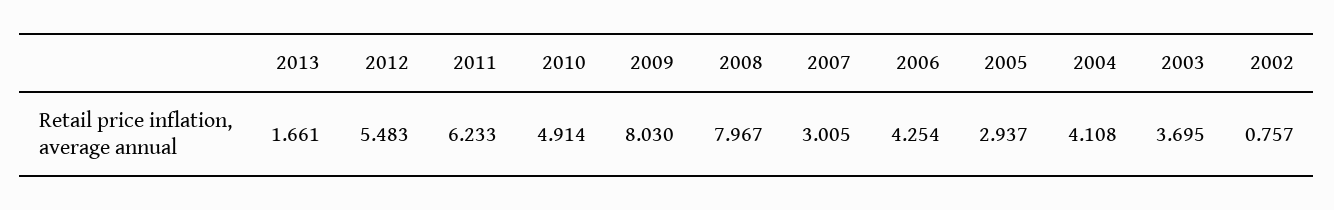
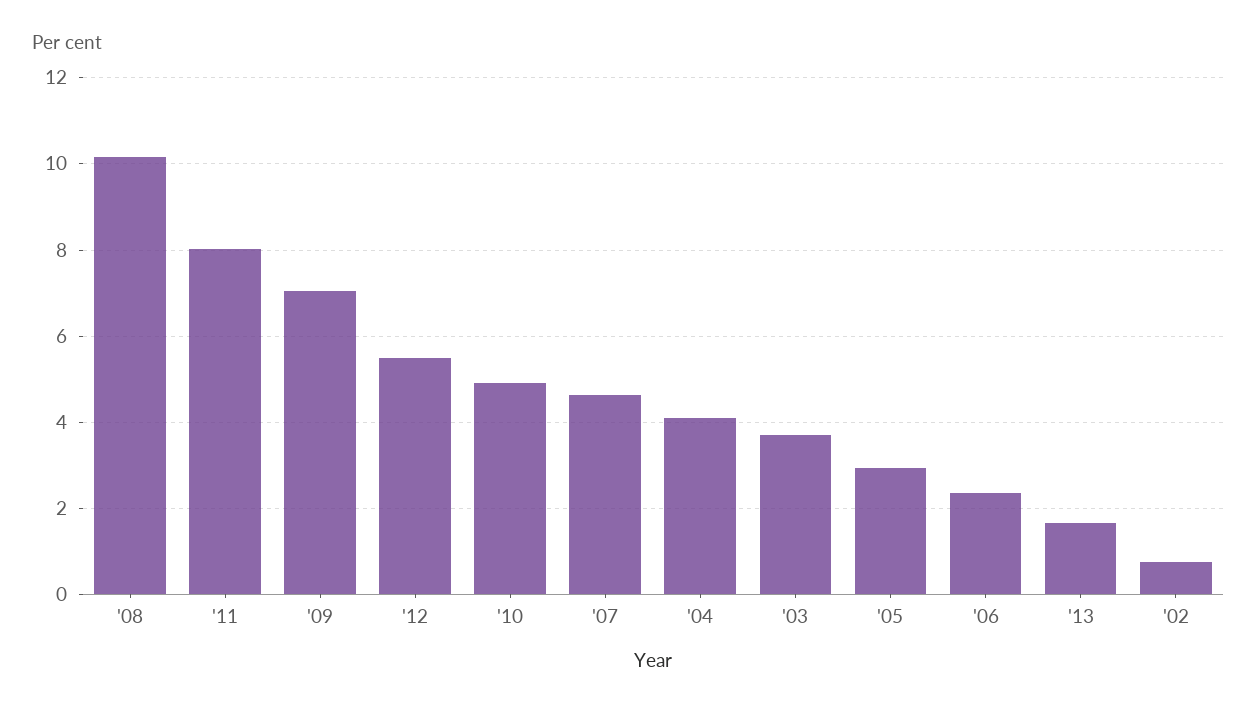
  {
    "2013": 1.661,
    "2012": 5.483,
-   "2011": 6.233,
+   "2011": 8,
    "2010": 4.914,
-   "2009": 8.03,
+   "2009": 7,
-   "2008": 7.967,
+   "2008": 10.2,
-   "2007": 3.005,
+   "2007": 4.6,
-   "2006": 4.254,
+   "2006": 2.4,
    "2005": 2.937,
    "2004": 4.108,
    "2003": 3.695,
    "2002": 0.757
  }

